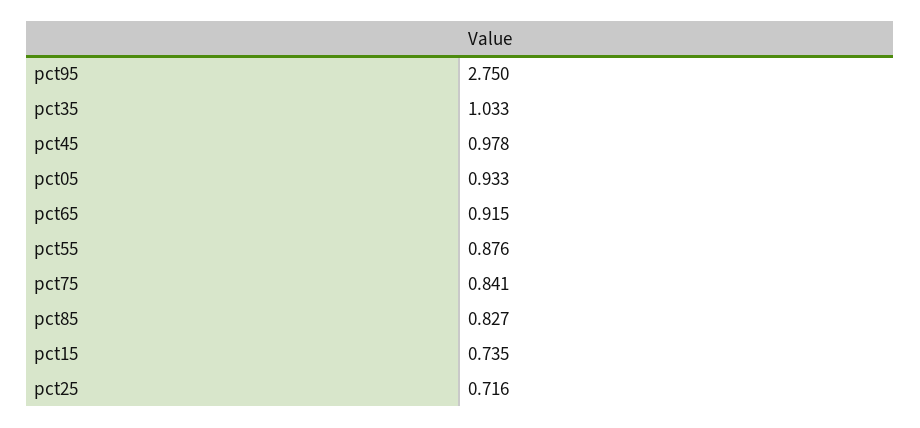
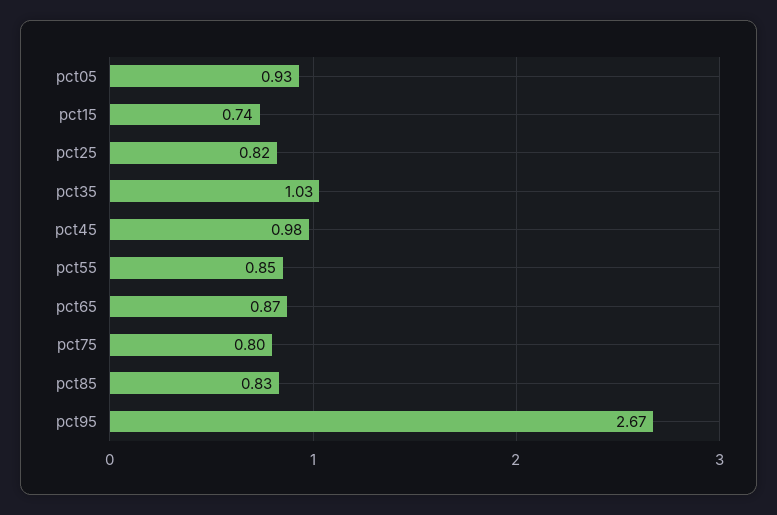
  {
-   "pct95": 2.75,
+   "pct95": 2.67,
    "pct35": 1.033,
    "pct45": 0.978,
    "pct05": 0.933,
-   "pct65": 0.915,
+   "pct65": 0.87,
-   "pct55": 0.876,
+   "pct55": 0.85,
-   "pct75": 0.841,
+   "pct75": 0.8,
    "pct85": 0.827,
    "pct15": 0.735,
-   "pct25": 0.716
+   "pct25": 0.82
  }

